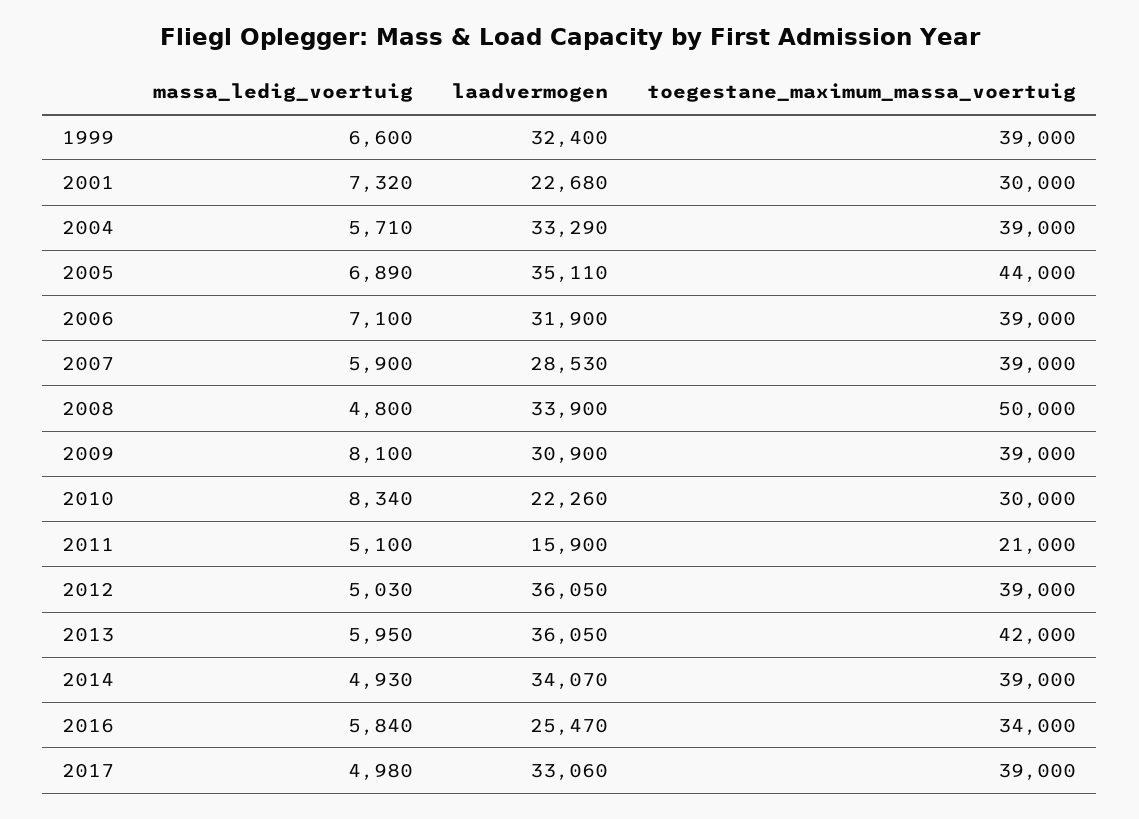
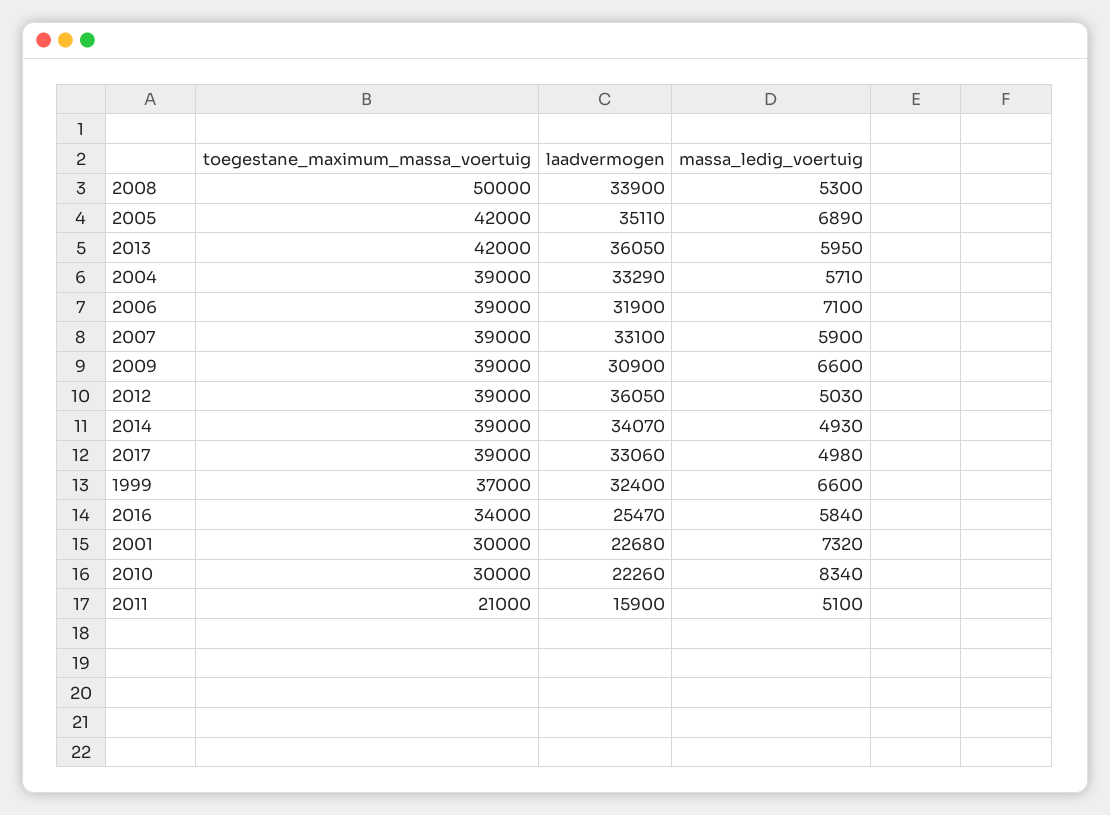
  {
    "massa_ledig_voertuig": {
      "1999": 6600,
      "2001": 7320,
      "2004": 5710,
      "2005": 6890,
      "2006": 7100,
      "2007": 5900,
-     "2008": 4800,
+     "2008": 5300,
-     "2009": 8100,
+     "2009": 6600,
      "2010": 8340,
      "2011": 5100,
      "2012": 5030,
      "2013": 5950,
      "2014": 4930,
      "2016": 5840,
      "2017": 4980
    },
    "laadvermogen": {
      "1999": 32400,
      "2001": 22680,
      "2004": 33290,
      "2005": 35110,
      "2006": 31900,
-     "2007": 28530,
+     "2007": 33100,
      "2008": 33900,
      "2009": 30900,
      "2010": 22260,
      "2011": 15900,
      "2012": 36050,
      "2013": 36050,
      "2014": 34070,
      "2016": 25470,
      "2017": 33060
    },
    "toegestane_maximum_massa_voertuig": {
-     "1999": 39000,
+     "1999": 37000,
      "2001": 30000,
      "2004": 39000,
-     "2005": 44000,
+     "2005": 42000,
      "2006": 39000,
      "2007": 39000,
      "2008": 50000,
      "2009": 39000,
      "2010": 30000,
      "2011": 21000,
      "2012": 39000,
      "2013": 42000,
      "2014": 39000,
      "2016": 34000,
      "2017": 39000
    }
  }

